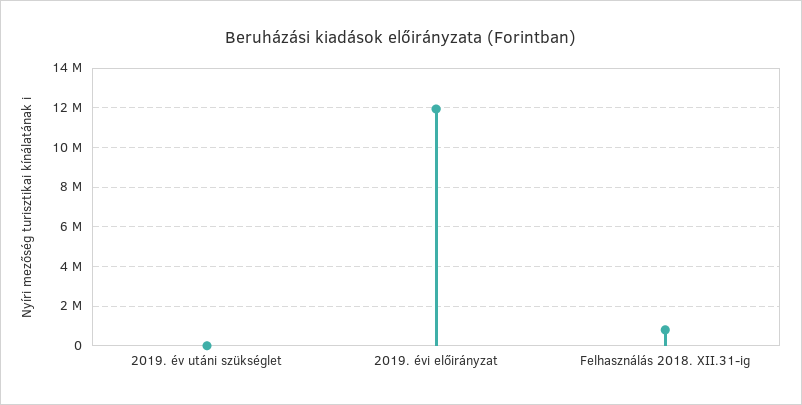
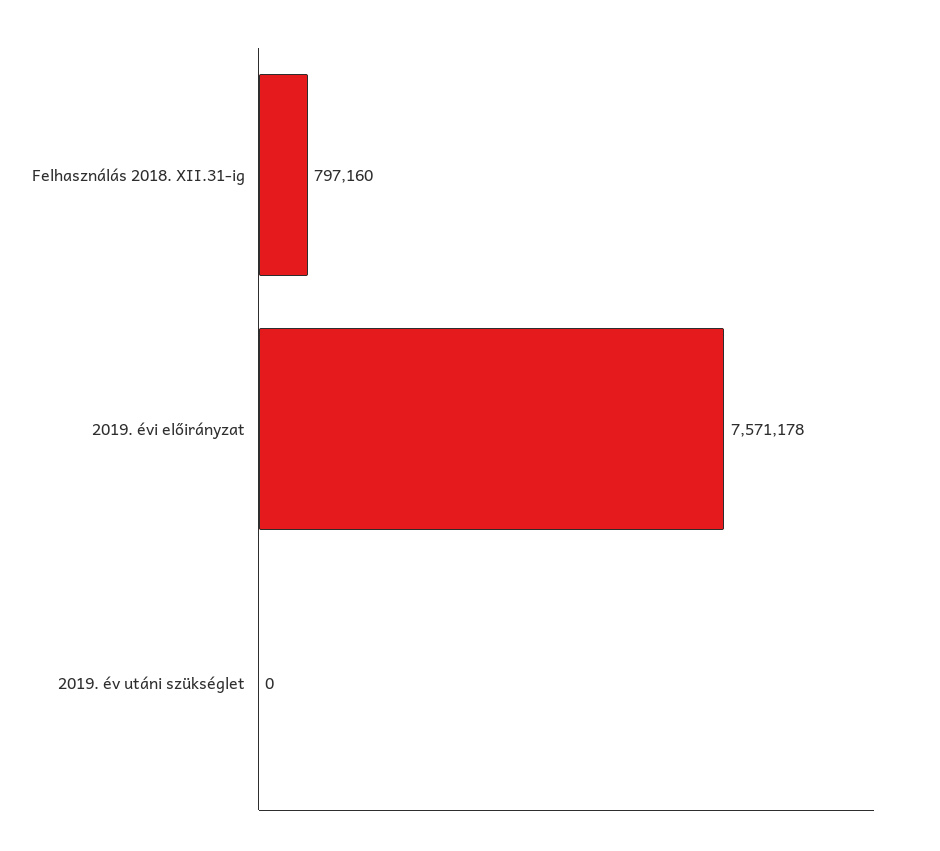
  {
    "2019. év utáni szükséglet": 0,
-   "2019. évi előirányzat": 12000000,
+   "2019. évi előirányzat": 7571178,
    "Felhasználás 2018. XII.31-ig": 797160
  }

